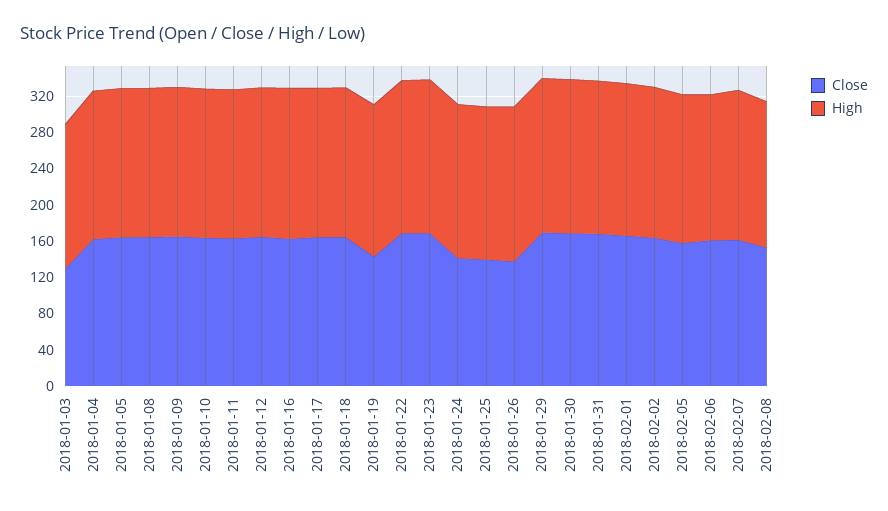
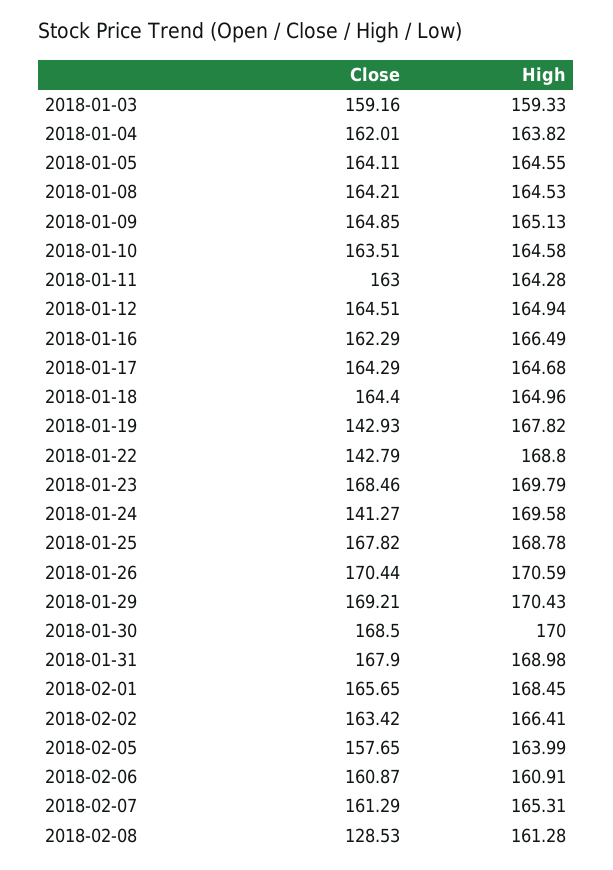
  {
    "Close": {
-     "2018-01-03": 130,
+     "2018-01-03": 159.16,
      "2018-01-04": 162.01,
      "2018-01-05": 164.11,
      "2018-01-08": 164.21,
      "2018-01-09": 164.85,
      "2018-01-10": 163.51,
      "2018-01-11": 163,
      "2018-01-12": 164.51,
      "2018-01-16": 162.29,
      "2018-01-17": 164.29,
      "2018-01-18": 164.4,
      "2018-01-19": 142.93,
-     "2018-01-22": 170,
+     "2018-01-22": 142.79,
      "2018-01-23": 168.46,
      "2018-01-24": 141.27,
-     "2018-01-25": 140,
+     "2018-01-25": 167.82,
-     "2018-01-26": 140,
+     "2018-01-26": 170.44,
      "2018-01-29": 169.21,
      "2018-01-30": 168.5,
      "2018-01-31": 167.9,
      "2018-02-01": 165.65,
      "2018-02-02": 163.42,
      "2018-02-05": 157.65,
      "2018-02-06": 160.87,
      "2018-02-07": 161.29,
-     "2018-02-08": 150
+     "2018-02-08": 128.53
    },
    "High": {
      "2018-01-03": 159.33,
      "2018-01-04": 163.82,
      "2018-01-05": 164.55,
      "2018-01-08": 164.53,
      "2018-01-09": 165.13,
      "2018-01-10": 164.58,
      "2018-01-11": 164.28,
      "2018-01-12": 164.94,
      "2018-01-16": 166.49,
      "2018-01-17": 164.68,
      "2018-01-18": 164.96,
      "2018-01-19": 167.82,
      "2018-01-22": 168.8,
      "2018-01-23": 169.79,
      "2018-01-24": 169.58,
      "2018-01-25": 168.78,
      "2018-01-26": 170.59,
      "2018-01-29": 170.43,
      "2018-01-30": 170,
      "2018-01-31": 168.98,
      "2018-02-01": 168.45,
      "2018-02-02": 166.41,
      "2018-02-05": 163.99,
      "2018-02-06": 160.91,
      "2018-02-07": 165.31,
      "2018-02-08": 161.28
    }
  }

